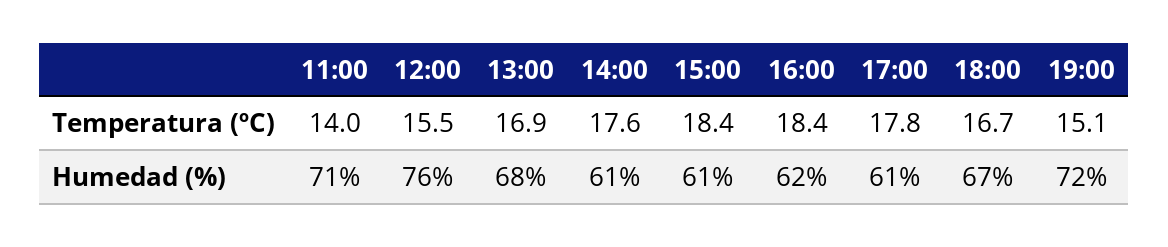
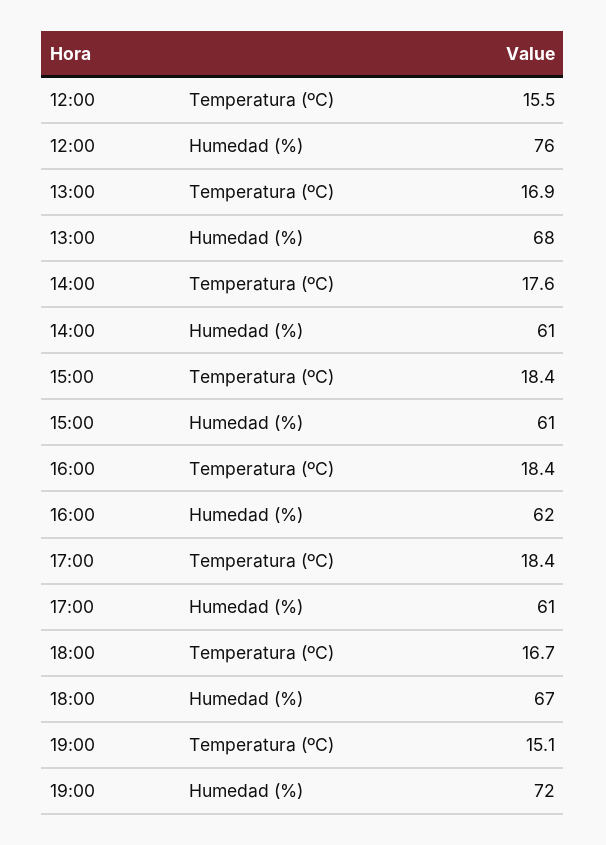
  {
-   "11:00": {
-     "Temperatura (ºC)": 14,
-     "Humedad (%)": 71
-   },
    "12:00": {
      "Temperatura (ºC)": 15.5,
      "Humedad (%)": 76
    },
    "13:00": {
      "Temperatura (ºC)": 16.9,
      "Humedad (%)": 68
    },
    "14:00": {
      "Temperatura (ºC)": 17.6,
      "Humedad (%)": 61
    },
    "15:00": {
      "Temperatura (ºC)": 18.4,
      "Humedad (%)": 61
    },
    "16:00": {
      "Temperatura (ºC)": 18.4,
      "Humedad (%)": 62
    },
    "17:00": {
-     "Temperatura (ºC)": 17.8,
+     "Temperatura (ºC)": 18.4,
      "Humedad (%)": 61
    },
    "18:00": {
      "Temperatura (ºC)": 16.7,
      "Humedad (%)": 67
    },
    "19:00": {
      "Temperatura (ºC)": 15.1,
      "Humedad (%)": 72
    }
  }

